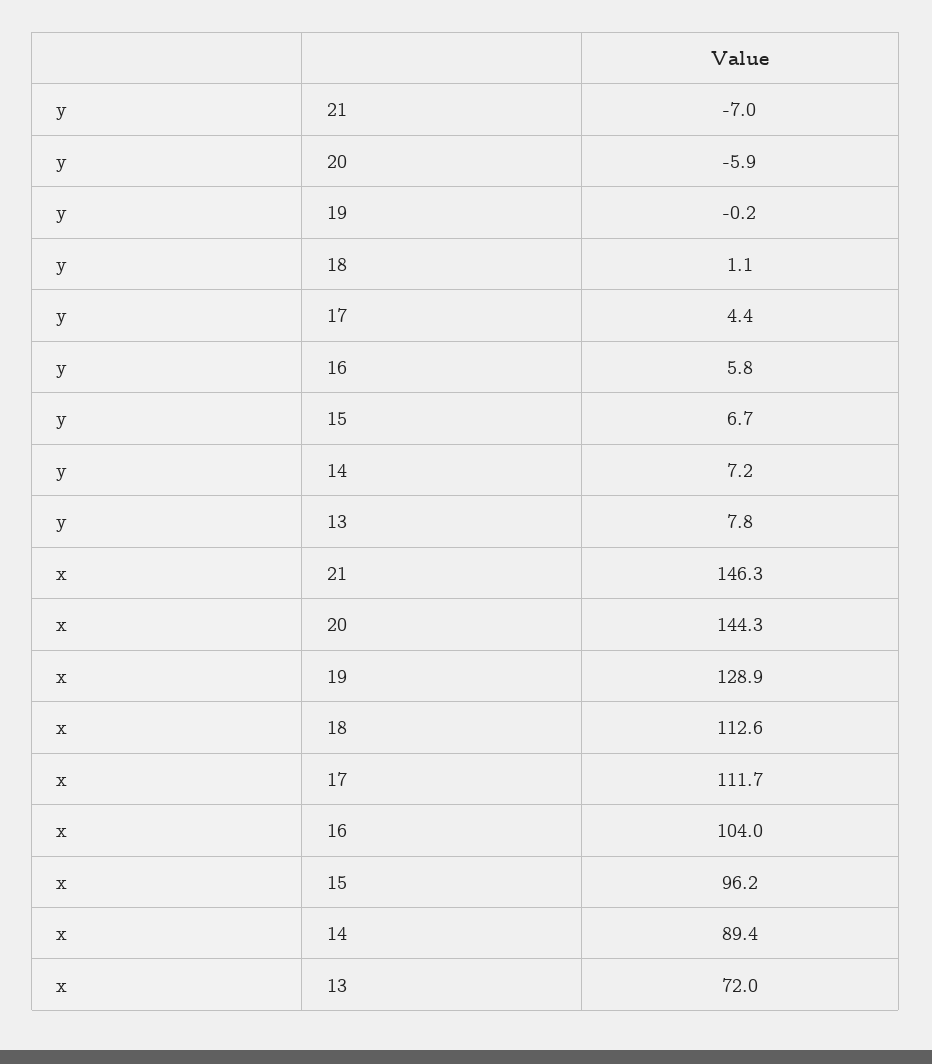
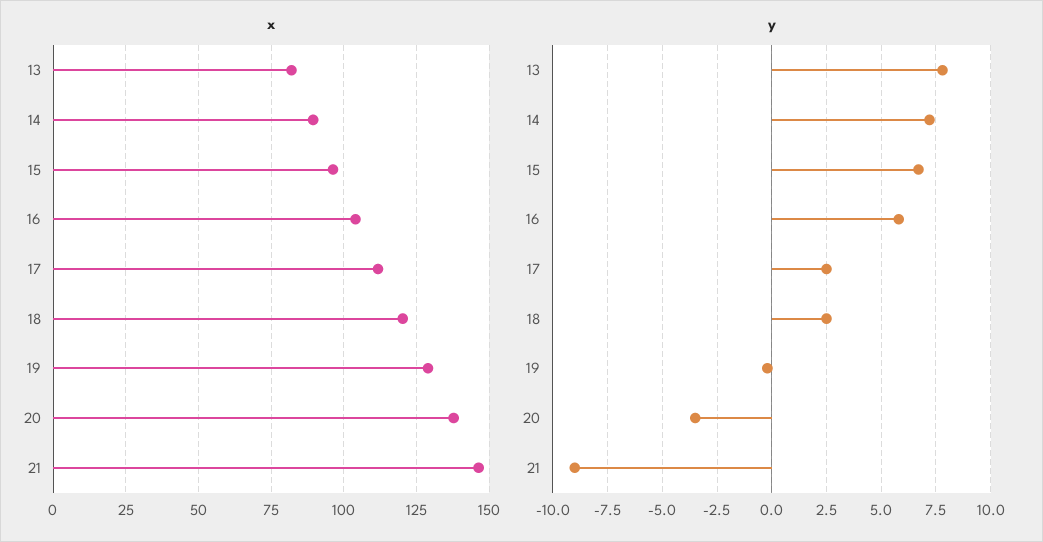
  {
    "y": {
-     "21": -7,
+     "21": -9,
-     "20": -5.9,
+     "20": -3.5,
      "19": -0.2,
-     "18": 1.1,
+     "18": 2.5,
-     "17": 4.4,
+     "17": 2.5,
      "16": 5.8,
      "15": 6.7,
      "14": 7.2,
      "13": 7.8
    },
    "x": {
      "21": 146.3,
-     "20": 144.3,
+     "20": 137.5,
      "19": 128.9,
-     "18": 112.6,
+     "18": 120,
      "17": 111.7,
      "16": 104,
      "15": 96.2,
      "14": 89.4,
-     "13": 72
+     "13": 82.5
    }
  }

